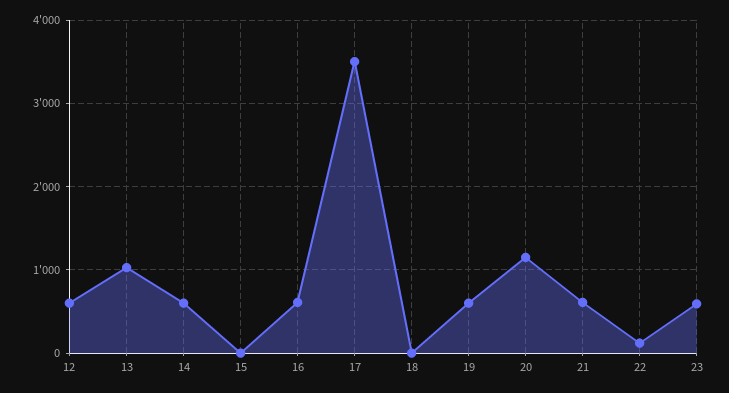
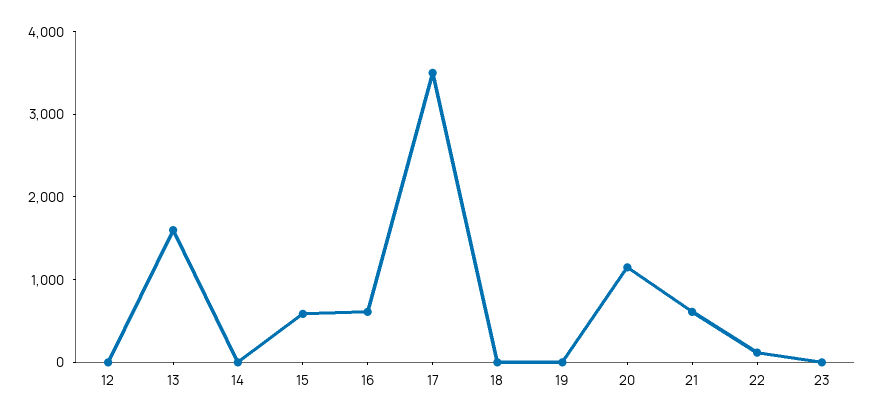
  {
-   "12": 600,
+   "12": 0,
-   "13": 1000,
+   "13": 1600,
-   "14": 600,
+   "14": 0,
-   "15": 0,
+   "15": 600,
    "16": 600,
    "17": 3500,
    "18": 0,
-   "19": 600,
+   "19": 0,
    "20": 1200,
    "21": 600,
    "22": 100,
-   "23": 600
+   "23": 0
  }

